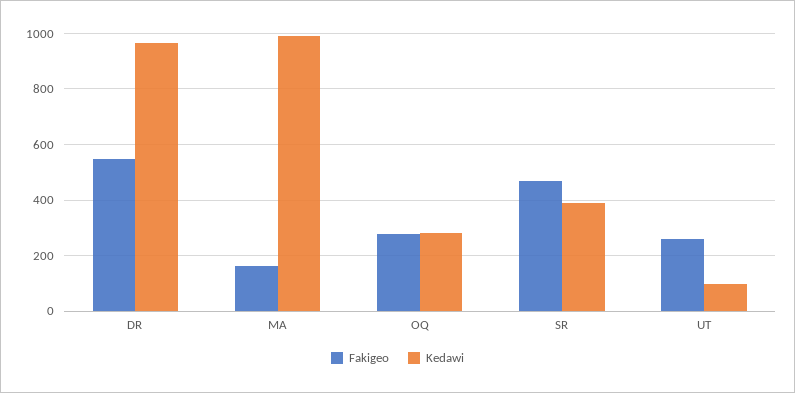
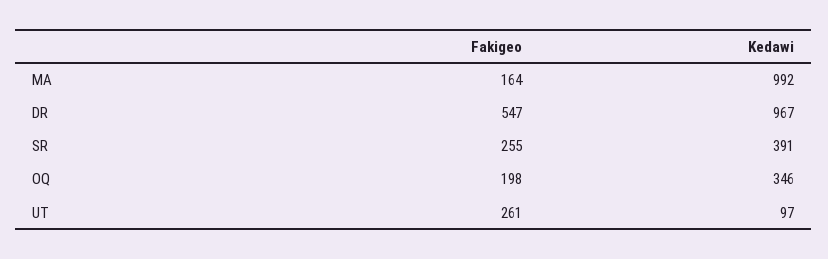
  {
    "Fakigeo": {
      "DR": 547,
      "MA": 164,
-     "OQ": 275,
+     "OQ": 198,
-     "SR": 475,
+     "SR": 255,
      "UT": 261
    },
    "Kedawi": {
      "DR": 967,
      "MA": 992,
-     "OQ": 275,
+     "OQ": 346,
      "SR": 391,
      "UT": 97
    }
  }

